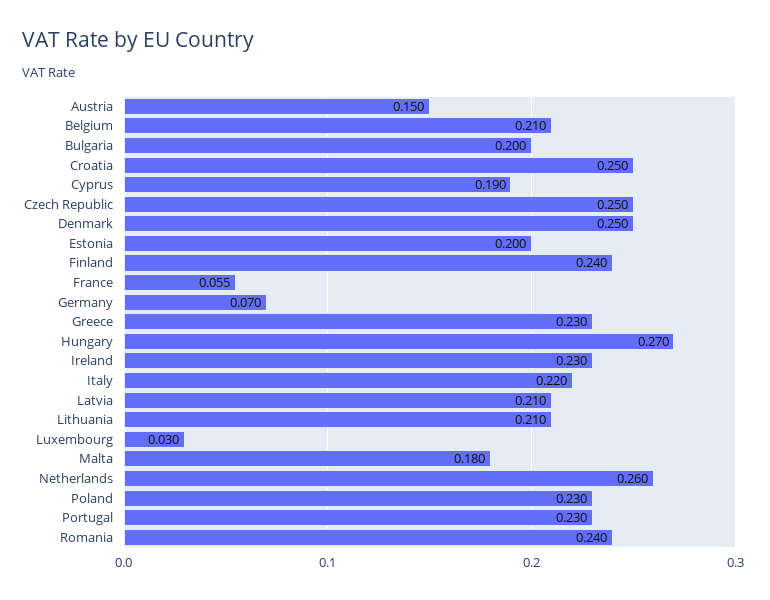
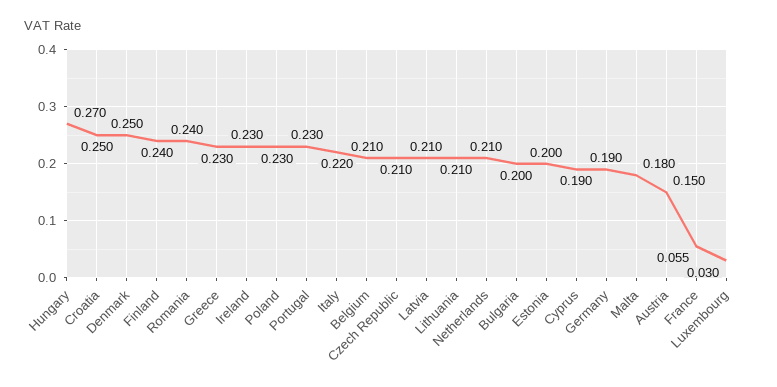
  {
    "Austria": 0.15,
    "Belgium": 0.21,
    "Bulgaria": 0.2,
    "Croatia": 0.25,
    "Cyprus": 0.19,
-   "Czech Republic": 0.25,
+   "Czech Republic": 0.21,
    "Denmark": 0.25,
    "Estonia": 0.2,
    "Finland": 0.24,
    "France": 0.055,
-   "Germany": 0.07,
+   "Germany": 0.19,
    "Greece": 0.23,
    "Hungary": 0.27,
    "Ireland": 0.23,
    "Italy": 0.22,
    "Latvia": 0.21,
    "Lithuania": 0.21,
    "Luxembourg": 0.03,
    "Malta": 0.18,
-   "Netherlands": 0.26,
+   "Netherlands": 0.21,
    "Poland": 0.23,
    "Portugal": 0.23,
    "Romania": 0.24
  }

